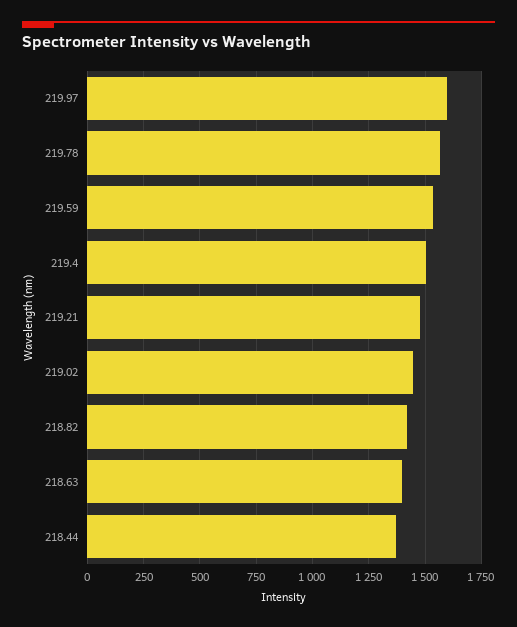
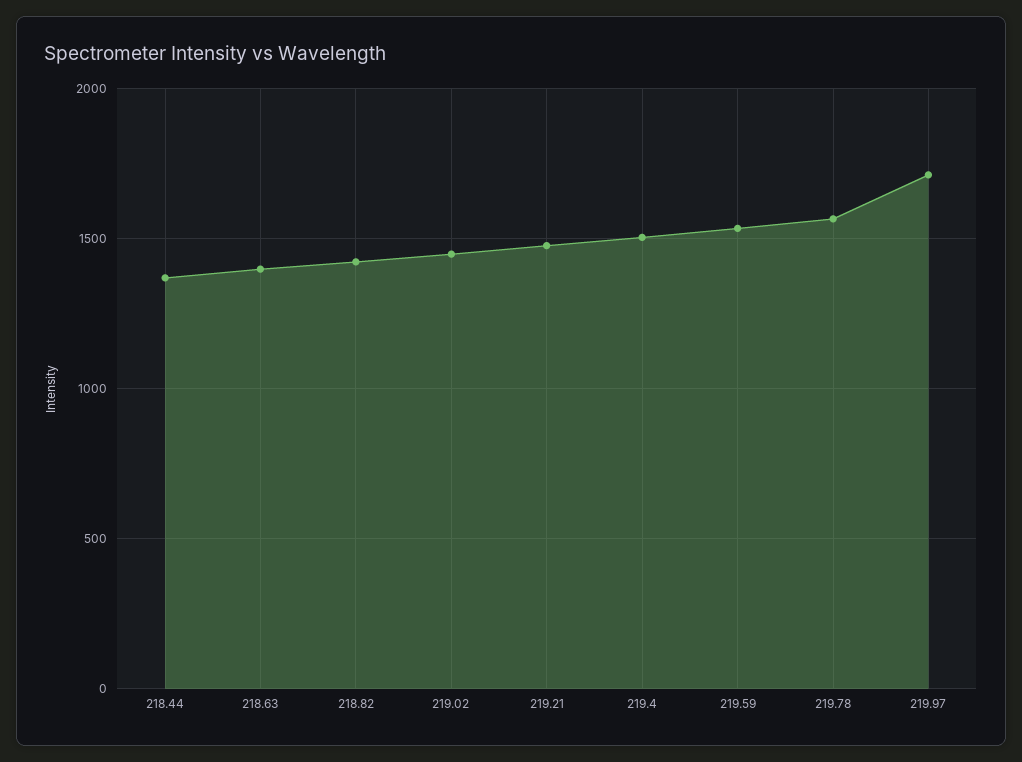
  {
-   "219.97": 1600,
+   "219.97": 1700,
    "219.78": 1550,
    "219.59": 1550,
    "219.4": 1500,
    "219.21": 1500,
    "219.02": 1450,
    "218.82": 1400,
    "218.63": 1400,
    "218.44": 1350
  }

